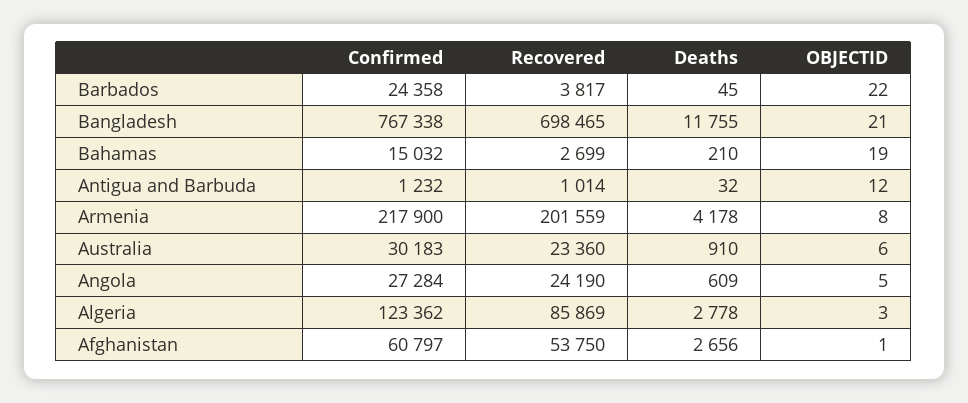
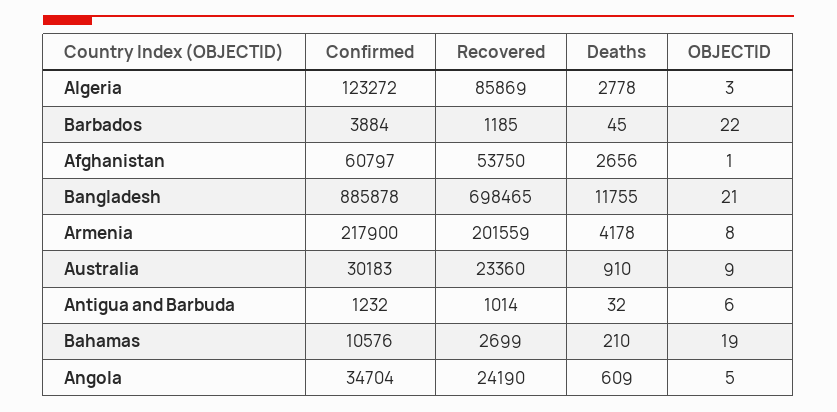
  {
    "Confirmed": {
-     "Barbados": 24358,
+     "Barbados": 3884,
-     "Bangladesh": 767338,
+     "Bangladesh": 885878,
-     "Bahamas": 15032,
+     "Bahamas": 10576,
      "Antigua and Barbuda": 1232,
      "Armenia": 217900,
      "Australia": 30183,
-     "Angola": 27284,
+     "Angola": 34704,
-     "Algeria": 123362,
+     "Algeria": 123272,
      "Afghanistan": 60797
    },
    "Recovered": {
-     "Barbados": 3817,
+     "Barbados": 1185,
      "Bangladesh": 698465,
      "Bahamas": 2699,
      "Antigua and Barbuda": 1014,
      "Armenia": 201559,
      "Australia": 23360,
      "Angola": 24190,
      "Algeria": 85869,
      "Afghanistan": 53750
    },
    "Deaths": {
      "Barbados": 45,
      "Bangladesh": 11755,
      "Bahamas": 210,
      "Antigua and Barbuda": 32,
      "Armenia": 4178,
      "Australia": 910,
      "Angola": 609,
      "Algeria": 2778,
      "Afghanistan": 2656
    },
    "OBJECTID": {
      "Barbados": 22,
      "Bangladesh": 21,
      "Bahamas": 19,
-     "Antigua and Barbuda": 12,
+     "Antigua and Barbuda": 6,
      "Armenia": 8,
-     "Australia": 6,
+     "Australia": 9,
      "Angola": 5,
      "Algeria": 3,
      "Afghanistan": 1
    }
  }

